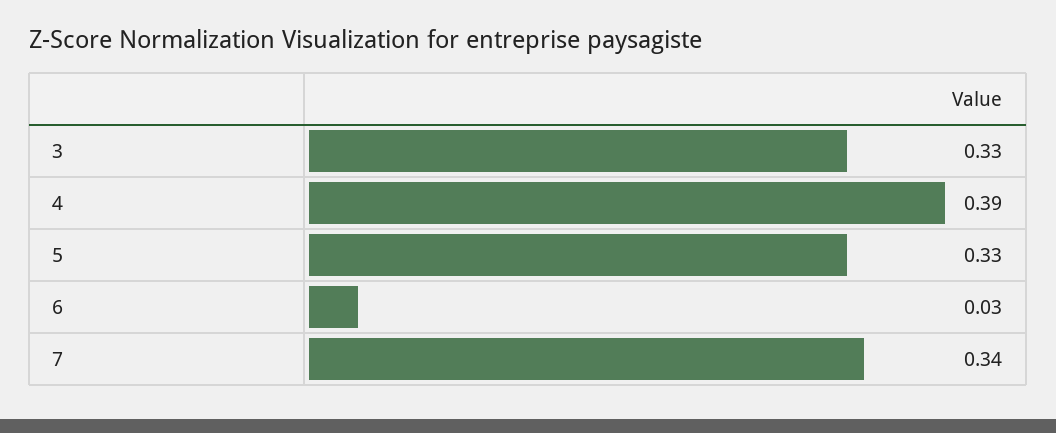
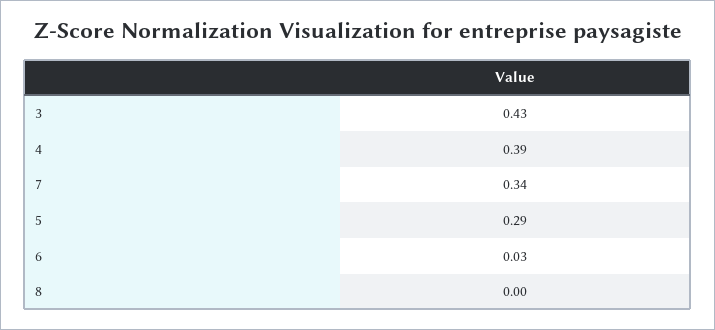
  {
-   "3": 0.33,
+   "3": 0.43,
    "4": 0.39,
-   "5": 0.33,
+   "5": 0.29,
    "6": 0.03,
-   "7": 0.34
+   "7": 0.34,
+   "8": 0
  }

